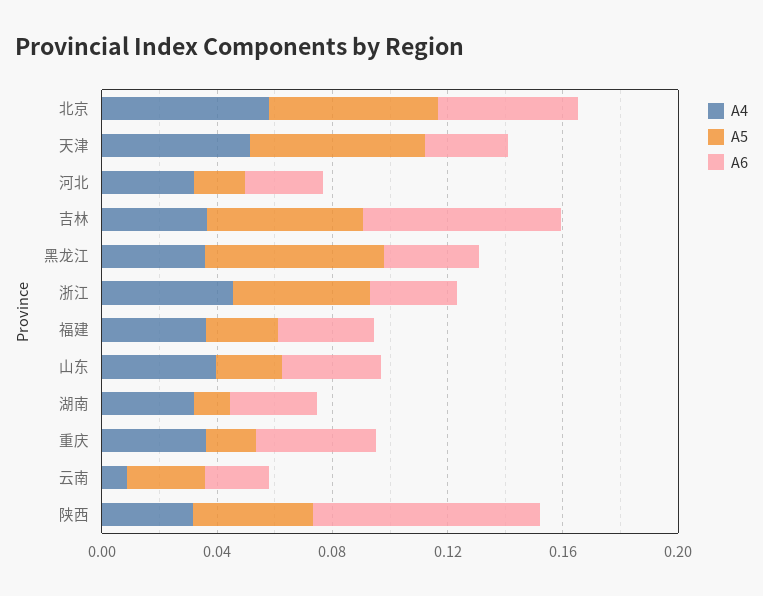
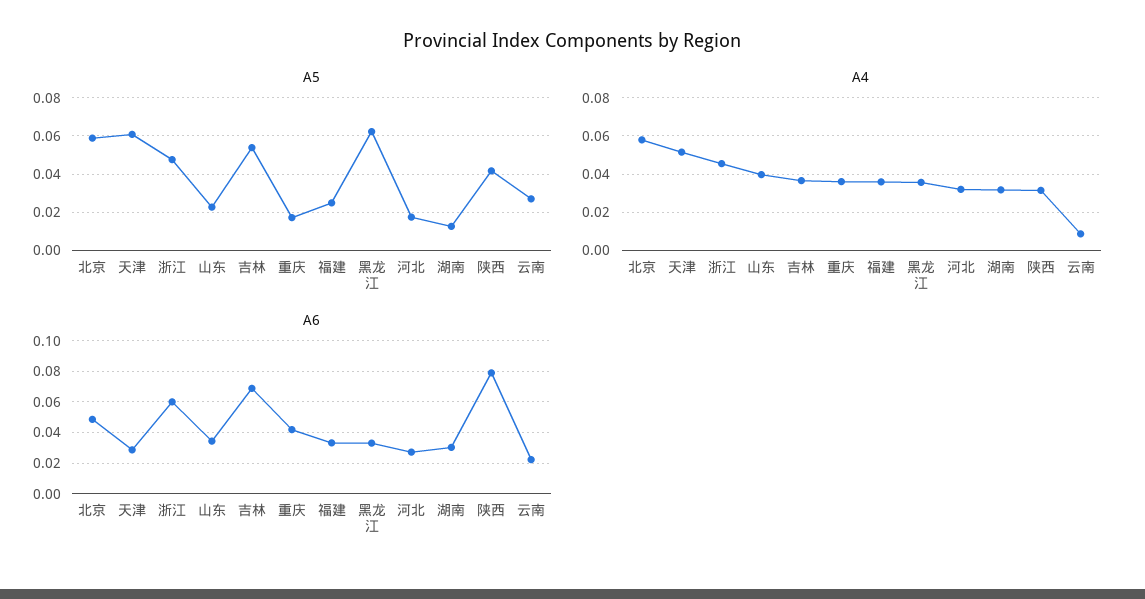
  {
    "A4": {
      "北京": 0.06,
      "天津": 0.05,
      "河北": 0.03,
      "吉林": 0.035,
      "黑龙江": 0.035,
      "浙江": 0.045,
      "福建": 0.035,
      "山东": 0.04,
      "湖南": 0.03,
      "重庆": 0.035,
      "云南": 0.01,
      "陕西": 0.03
    },
    "A5": {
      "北京": 0.06,
      "天津": 0.06,
      "河北": 0.02,
      "吉林": 0.055,
      "黑龙江": 0.06,
      "浙江": 0.05,
      "福建": 0.025,
      "山东": 0.025,
      "湖南": 0.015,
      "重庆": 0.015,
      "云南": 0.025,
      "陕西": 0.04
    },
    "A6": {
      "北京": 0.05,
      "天津": 0.03,
      "河北": 0.025,
      "吉林": 0.07,
      "黑龙江": 0.035,
-     "浙江": 0.03,
+     "浙江": 0.06,
      "福建": 0.035,
      "山东": 0.035,
      "湖南": 0.03,
      "重庆": 0.04,
      "云南": 0.02,
      "陕西": 0.08
    }
  }

